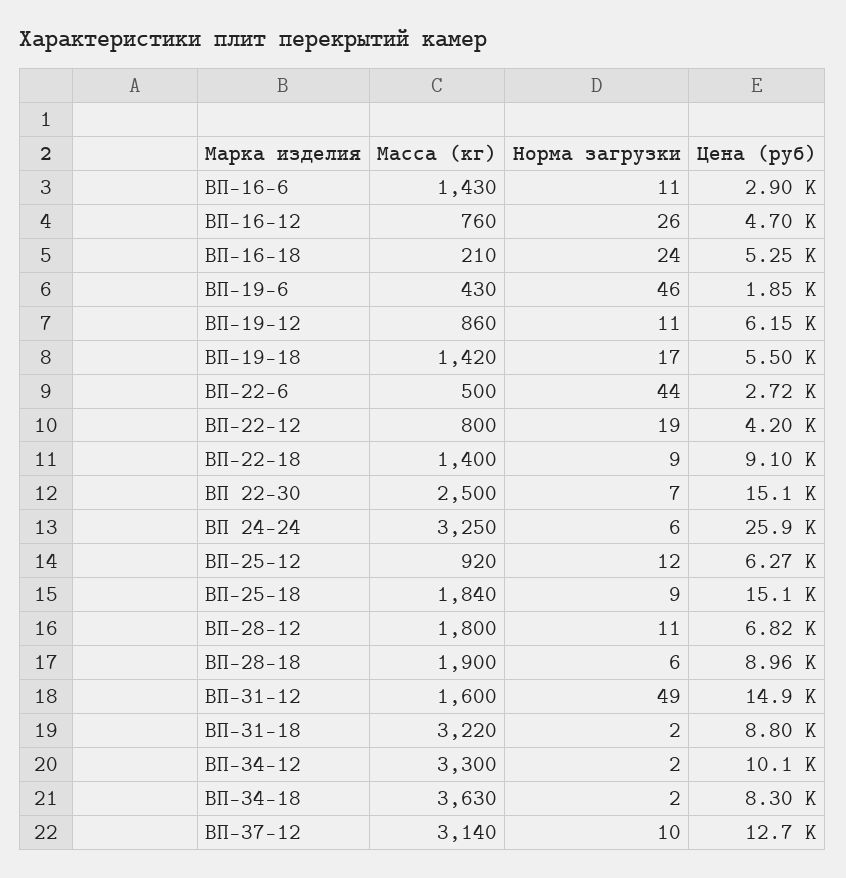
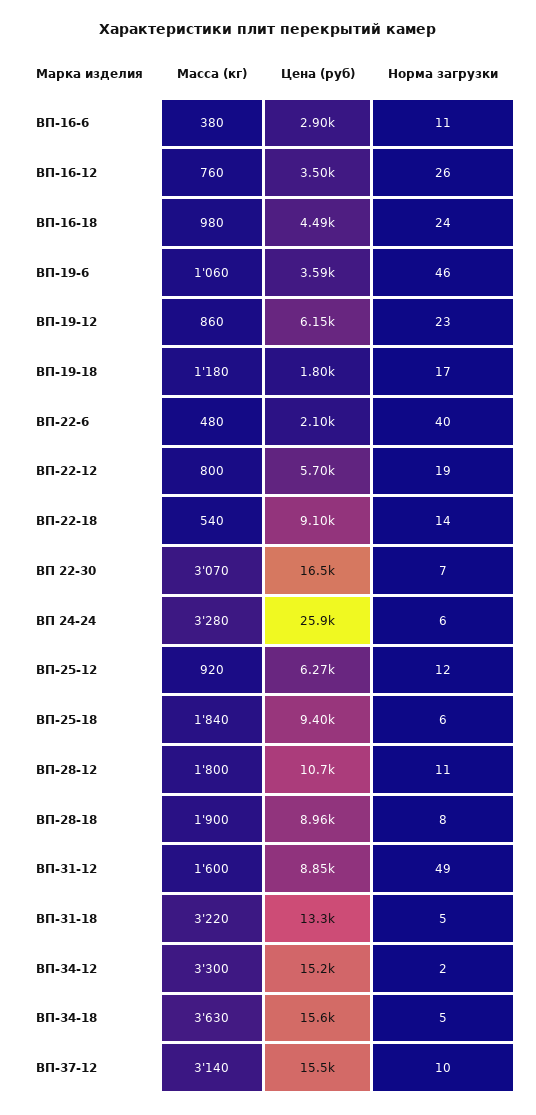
  {
    "Масса (кг)": {
-     "ВП-16-6": 1430,
+     "ВП-16-6": 380,
      "ВП-16-12": 760,
-     "ВП-16-18": 210,
+     "ВП-16-18": 980,
-     "ВП-19-6": 430,
+     "ВП-19-6": 1060,
      "ВП-19-12": 860,
-     "ВП-19-18": 1420,
+     "ВП-19-18": 1180,
-     "ВП-22-6": 500,
+     "ВП-22-6": 480,
      "ВП-22-12": 800,
-     "ВП-22-18": 1400,
+     "ВП-22-18": 540,
-     "ВП 22-30": 2500,
+     "ВП 22-30": 3070,
-     "ВП 24-24": 3250,
+     "ВП 24-24": 3280,
      "ВП-25-12": 920,
      "ВП-25-18": 1840,
      "ВП-28-12": 1800,
      "ВП-28-18": 1900,
      "ВП-31-12": 1600,
      "ВП-31-18": 3220,
      "ВП-34-12": 3300,
      "ВП-34-18": 3630,
      "ВП-37-12": 3140
    },
    "Норма загрузки": {
      "ВП-16-6": 11,
      "ВП-16-12": 26,
      "ВП-16-18": 24,
      "ВП-19-6": 46,
-     "ВП-19-12": 11,
+     "ВП-19-12": 23,
      "ВП-19-18": 17,
-     "ВП-22-6": 44,
+     "ВП-22-6": 40,
      "ВП-22-12": 19,
-     "ВП-22-18": 9,
+     "ВП-22-18": 14,
      "ВП 22-30": 7,
      "ВП 24-24": 6,
      "ВП-25-12": 12,
-     "ВП-25-18": 9,
+     "ВП-25-18": 6,
      "ВП-28-12": 11,
-     "ВП-28-18": 6,
+     "ВП-28-18": 8,
      "ВП-31-12": 49,
-     "ВП-31-18": 2,
+     "ВП-31-18": 5,
      "ВП-34-12": 2,
-     "ВП-34-18": 2,
+     "ВП-34-18": 5,
      "ВП-37-12": 10
    },
    "Цена (руб)": {
      "ВП-16-6": 2900,
-     "ВП-16-12": 4700,
+     "ВП-16-12": 3500,
-     "ВП-16-18": 5250,
+     "ВП-16-18": 4490,
-     "ВП-19-6": 1850,
+     "ВП-19-6": 3590,
      "ВП-19-12": 6150,
-     "ВП-19-18": 5500,
+     "ВП-19-18": 1800,
-     "ВП-22-6": 2720,
+     "ВП-22-6": 2100,
-     "ВП-22-12": 4200,
+     "ВП-22-12": 5700,
      "ВП-22-18": 9100,
-     "ВП 22-30": 15100,
+     "ВП 22-30": 16500,
      "ВП 24-24": 25900,
      "ВП-25-12": 6270,
-     "ВП-25-18": 15100,
+     "ВП-25-18": 9400,
-     "ВП-28-12": 6820,
+     "ВП-28-12": 10700,
      "ВП-28-18": 8960,
-     "ВП-31-12": 14900,
+     "ВП-31-12": 8850,
-     "ВП-31-18": 8800,
+     "ВП-31-18": 13300,
-     "ВП-34-12": 10100,
+     "ВП-34-12": 15200,
-     "ВП-34-18": 8300,
+     "ВП-34-18": 15600,
-     "ВП-37-12": 12700
+     "ВП-37-12": 15500
    }
  }

